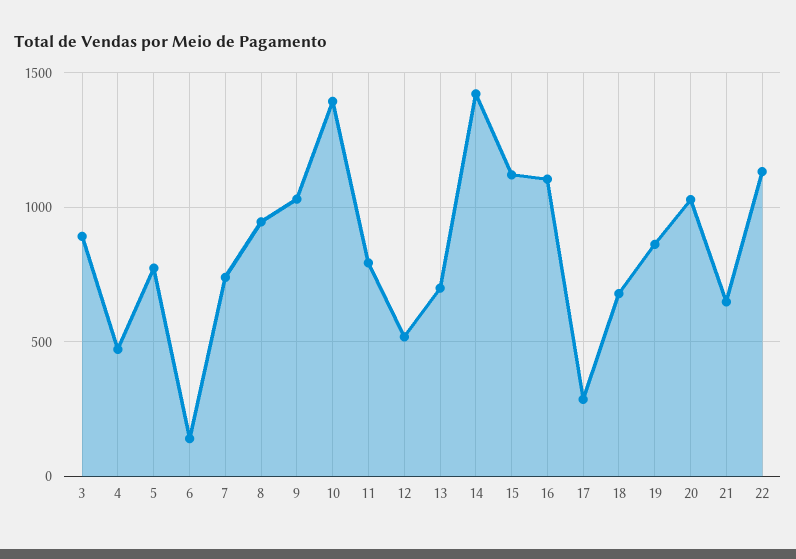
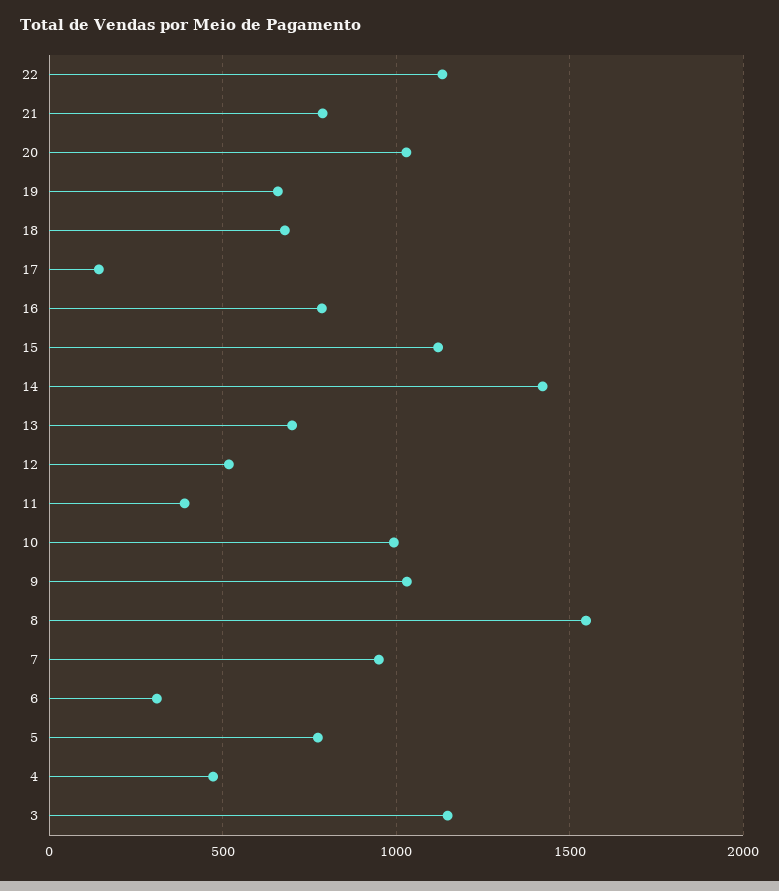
  {
-   "3": 900,
+   "3": 1150,
    "4": 450,
    "5": 750,
-   "6": 150,
+   "6": 300,
-   "7": 750,
+   "7": 950,
-   "8": 950,
+   "8": 1550,
    "9": 1050,
-   "10": 1400,
+   "10": 1000,
-   "11": 800,
+   "11": 400,
    "12": 500,
    "13": 700,
    "14": 1400,
    "15": 1100,
-   "16": 1100,
+   "16": 800,
-   "17": 300,
+   "17": 150,
    "18": 700,
-   "19": 850,
+   "19": 650,
    "20": 1050,
-   "21": 650,
+   "21": 800,
    "22": 1150
  }

